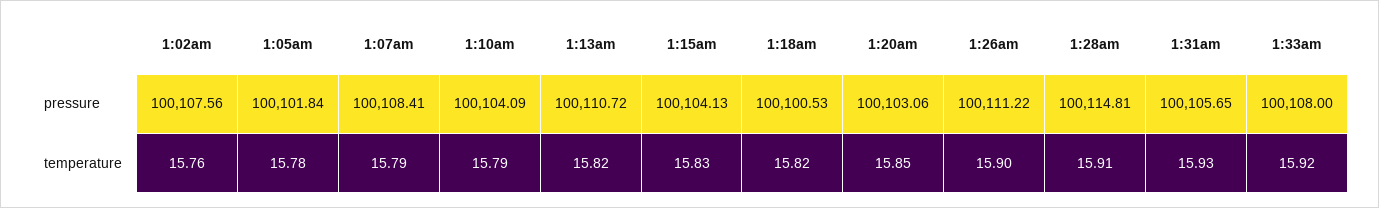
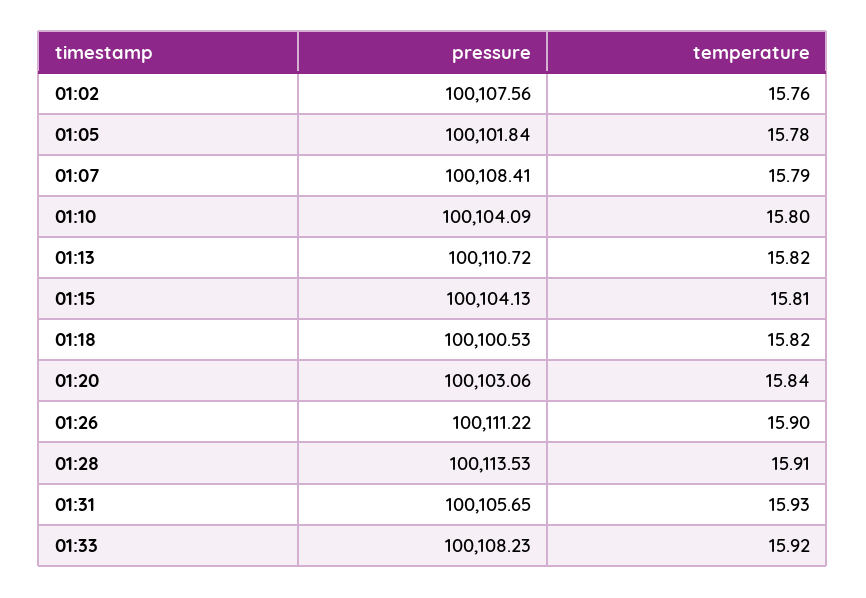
  {
    "1:02am": {
      "pressure": 100107.56,
      "temperature": 15.76
    },
    "1:05am": {
      "pressure": 100101.84,
      "temperature": 15.78
    },
    "1:07am": {
      "pressure": 100108.41,
      "temperature": 15.79
    },
    "1:10am": {
      "pressure": 100104.09,
-     "temperature": 15.79
+     "temperature": 15.8
    },
    "1:13am": {
      "pressure": 100110.72,
      "temperature": 15.82
    },
    "1:15am": {
      "pressure": 100104.13,
-     "temperature": 15.83
+     "temperature": 15.81
    },
    "1:18am": {
      "pressure": 100100.53,
      "temperature": 15.82
    },
    "1:20am": {
      "pressure": 100103.06,
-     "temperature": 15.85
+     "temperature": 15.84
    },
    "1:26am": {
      "pressure": 100111.22,
      "temperature": 15.9
    },
    "1:28am": {
-     "pressure": 100114.81,
+     "pressure": 100113.53,
      "temperature": 15.91
    },
    "1:31am": {
      "pressure": 100105.65,
      "temperature": 15.93
    },
    "1:33am": {
-     "pressure": 100108,
+     "pressure": 100108.23,
      "temperature": 15.92
    }
  }

